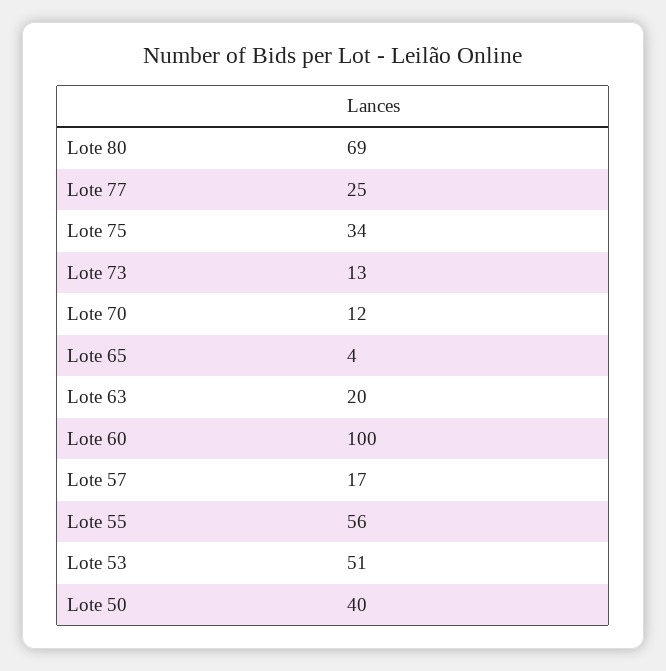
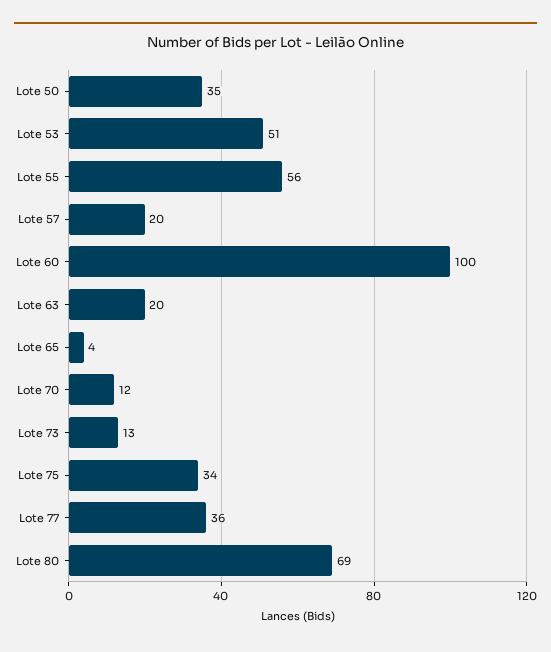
  {
    "Lote 80": 69,
-   "Lote 77": 25,
+   "Lote 77": 36,
    "Lote 75": 34,
    "Lote 73": 13,
    "Lote 70": 12,
    "Lote 65": 4,
    "Lote 63": 20,
    "Lote 60": 100,
-   "Lote 57": 17,
+   "Lote 57": 20,
    "Lote 55": 56,
    "Lote 53": 51,
-   "Lote 50": 40
+   "Lote 50": 35
  }

